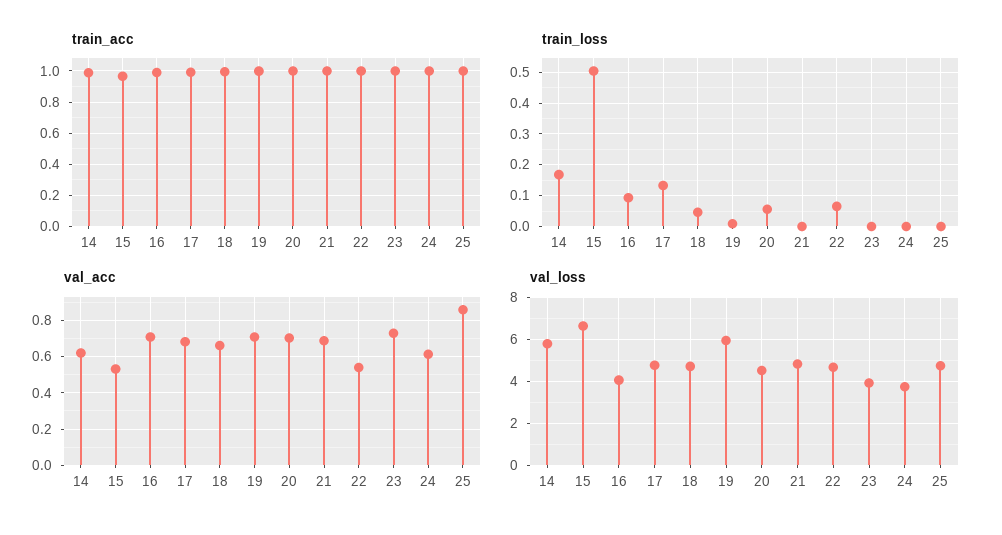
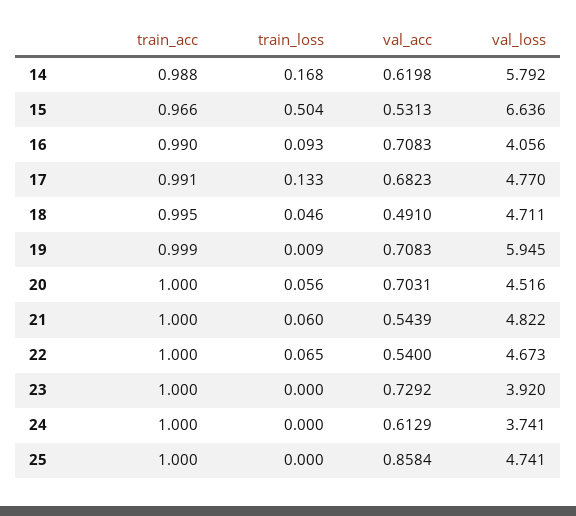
  {
    "train_acc": {
      "14": 0.988,
      "15": 0.966,
      "16": 0.99,
      "17": 0.991,
      "18": 0.995,
      "19": 0.999,
      "20": 1,
      "21": 1,
      "22": 1,
      "23": 1,
      "24": 1,
      "25": 1
    },
    "train_loss": {
      "14": 0.168,
      "15": 0.504,
      "16": 0.093,
      "17": 0.133,
      "18": 0.046,
      "19": 0.009,
      "20": 0.056,
-     "21": 0,
+     "21": 0.06,
      "22": 0.065,
      "23": 0,
      "24": 0,
      "25": 0
    },
    "val_acc": {
      "14": 0.6198,
      "15": 0.5313,
      "16": 0.7083,
      "17": 0.6823,
-     "18": 0.65,
+     "18": 0.491,
      "19": 0.7083,
      "20": 0.7031,
-     "21": 0.7,
+     "21": 0.5439,
      "22": 0.54,
      "23": 0.7292,
      "24": 0.6129,
      "25": 0.8584
    },
    "val_loss": {
      "14": 5.792,
      "15": 6.636,
      "16": 4.056,
      "17": 4.77,
      "18": 4.711,
      "19": 5.945,
      "20": 4.516,
      "21": 4.822,
      "22": 4.673,
      "23": 3.92,
      "24": 3.741,
      "25": 4.741
    }
  }

